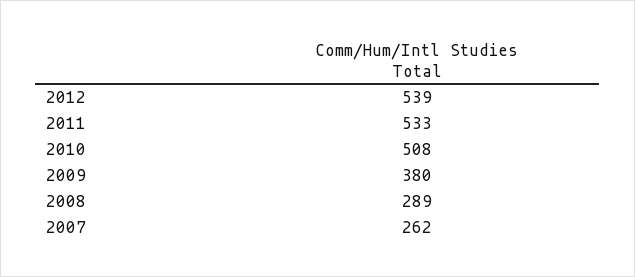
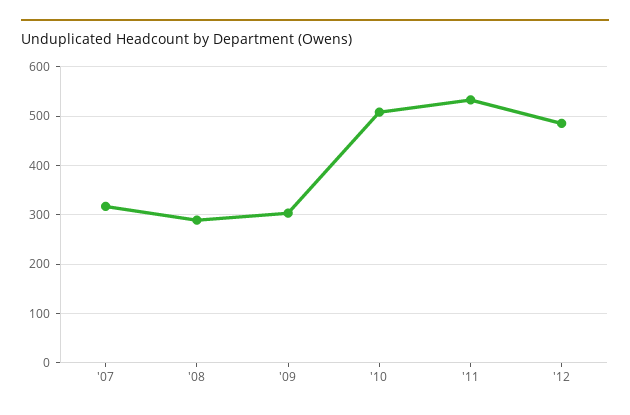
  {
-   "2012": 539,
+   "2012": 480,
    "2011": 533,
    "2010": 508,
-   "2009": 380,
+   "2009": 300,
    "2008": 289,
-   "2007": 262
+   "2007": 320
  }

